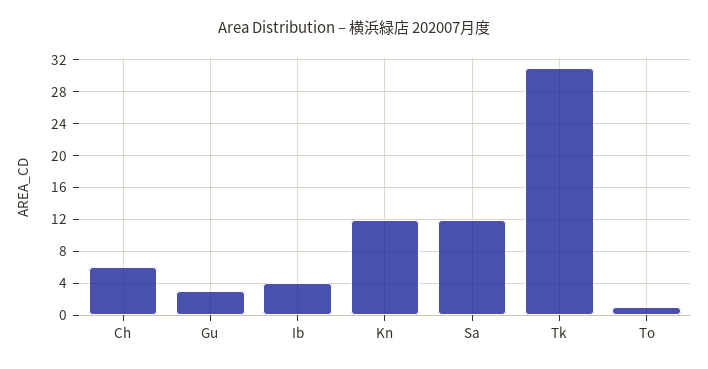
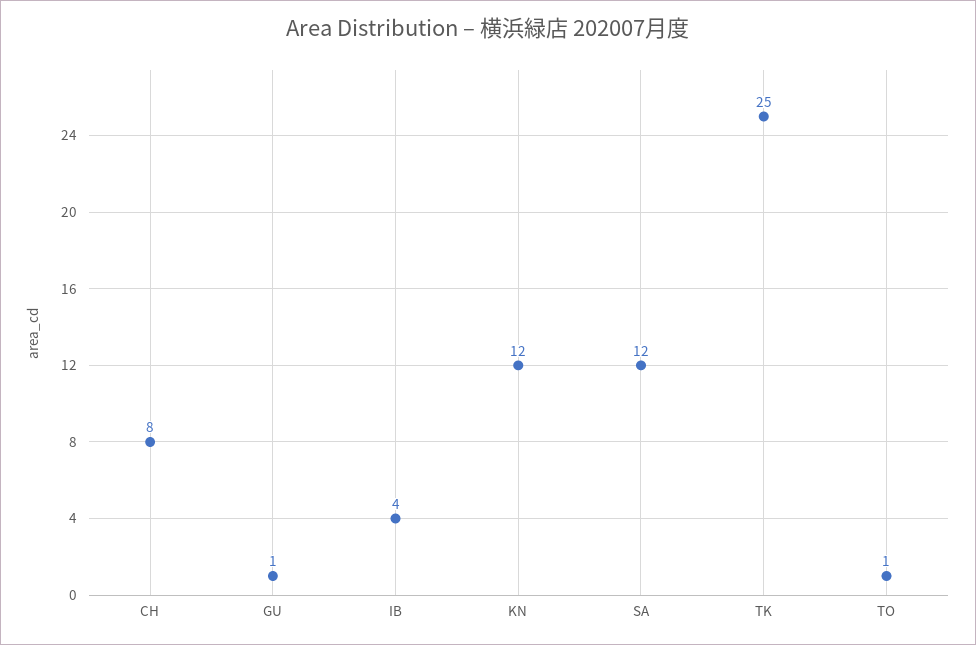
  {
-   "Ch": 6,
+   "Ch": 8,
-   "Gu": 3,
+   "Gu": 1,
    "Ib": 4,
    "Kn": 12,
    "Sa": 12,
-   "Tk": 31,
+   "Tk": 25,
    "To": 1
  }

